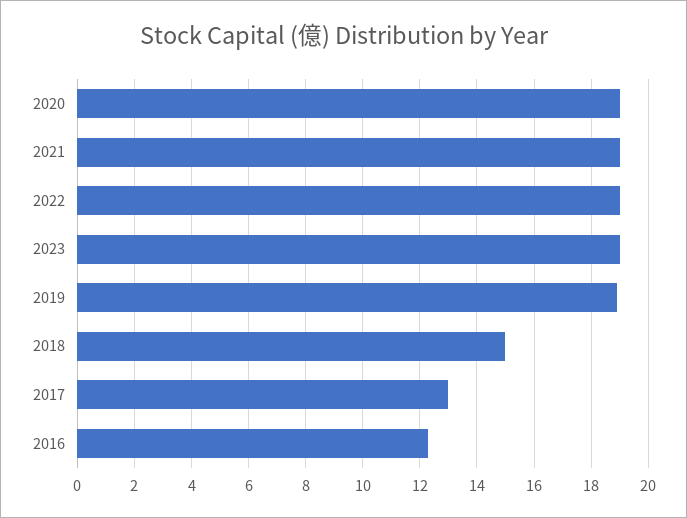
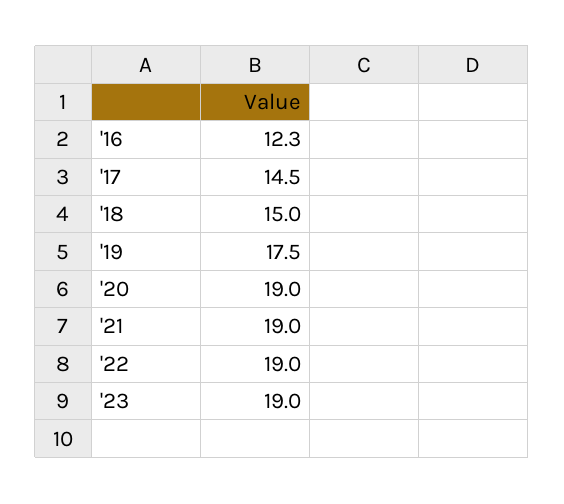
  {
    "2020": 19,
    "2021": 19,
    "2022": 19,
    "2023": 19,
-   "2019": 19,
+   "2019": 17.5,
    "2018": 15,
-   "2017": 13,
+   "2017": 14.5,
    "2016": 12.3
  }

